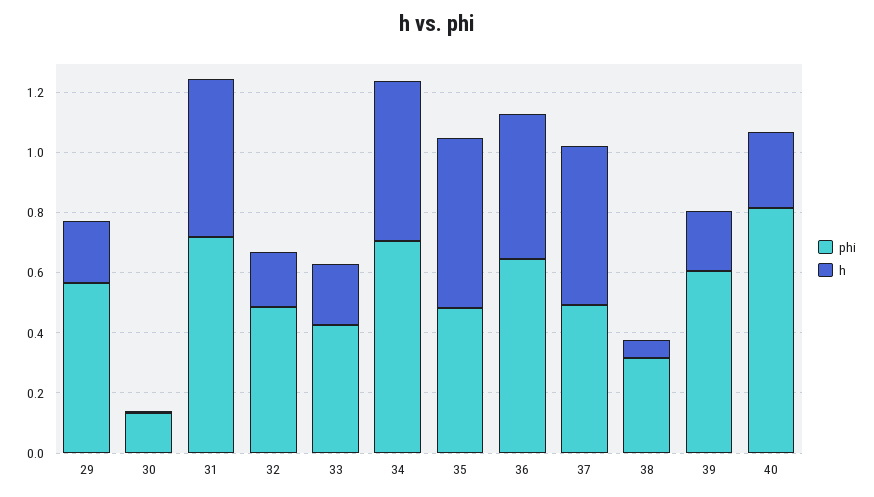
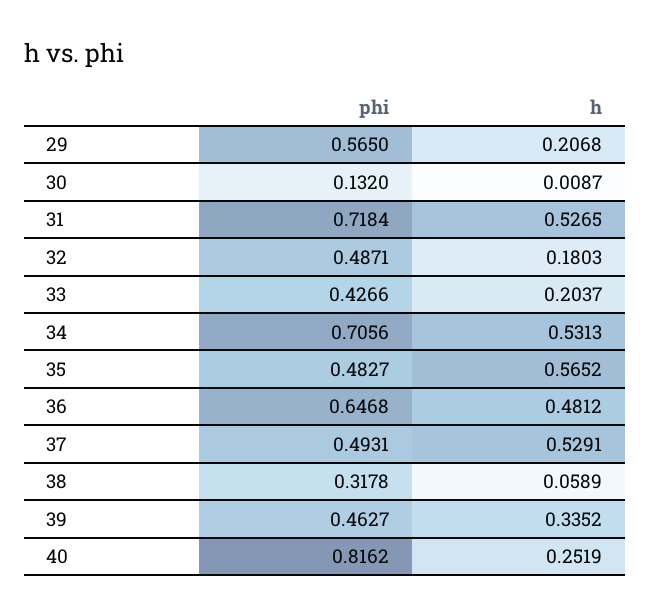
  {
    "phi": {
      "29": 0.565,
      "30": 0.132,
      "31": 0.7184,
      "32": 0.4871,
      "33": 0.4266,
      "34": 0.7056,
      "35": 0.4827,
      "36": 0.6468,
      "37": 0.4931,
      "38": 0.3178,
-     "39": 0.6,
+     "39": 0.4627,
      "40": 0.8162
    },
    "h": {
      "29": 0.2068,
      "30": 0.0087,
      "31": 0.5265,
      "32": 0.1803,
      "33": 0.2037,
      "34": 0.5313,
      "35": 0.5652,
      "36": 0.4812,
      "37": 0.5291,
      "38": 0.0589,
-     "39": 0.2,
+     "39": 0.3352,
      "40": 0.2519
    }
  }

